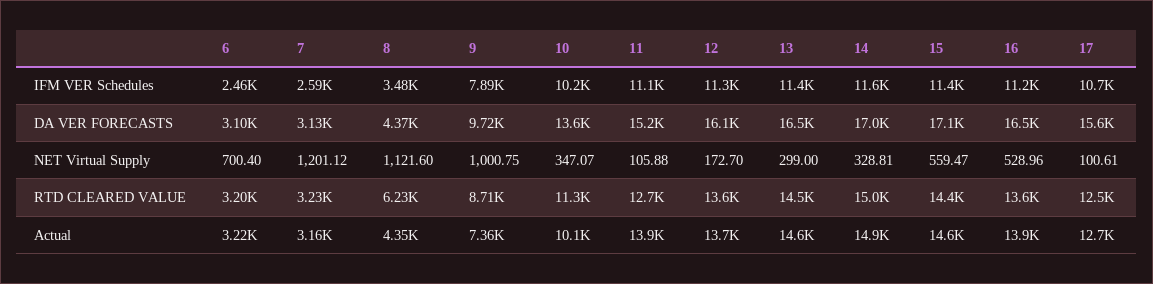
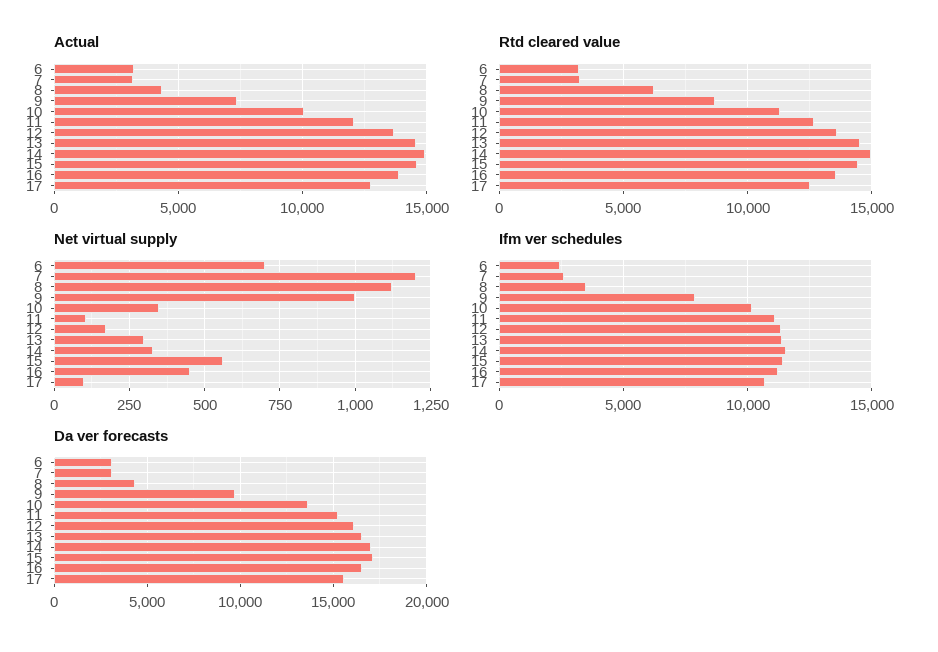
  {
    "IFM VER Schedules": {
      "6": 2460,
      "7": 2590,
      "8": 3480,
      "9": 7890,
      "10": 10200,
      "11": 11100,
      "12": 11300,
      "13": 11400,
      "14": 11600,
      "15": 11400,
      "16": 11200,
      "17": 10700
    },
    "DA VER FORECASTS": {
      "6": 3100,
      "7": 3130,
      "8": 4370,
      "9": 9720,
      "10": 13600,
      "11": 15200,
      "12": 16100,
      "13": 16500,
      "14": 17000,
      "15": 17100,
      "16": 16500,
      "17": 15600
    },
    "NET Virtual Supply": {
      "6": 700.4,
      "7": 1201.12,
      "8": 1121.6,
      "9": 1000.75,
      "10": 347.07,
      "11": 105.88,
      "12": 172.7,
      "13": 299,
      "14": 328.81,
      "15": 559.47,
-     "16": 528.96,
+     "16": 450,
      "17": 100.61
    },
    "RTD CLEARED VALUE": {
      "6": 3200,
      "7": 3230,
      "8": 6230,
      "9": 8710,
      "10": 11300,
      "11": 12700,
      "12": 13600,
      "13": 14500,
      "14": 15000,
      "15": 14400,
      "16": 13600,
      "17": 12500
    },
    "Actual": {
      "6": 3220,
      "7": 3160,
      "8": 4350,
      "9": 7360,
      "10": 10100,
-     "11": 13900,
+     "11": 12000,
      "12": 13700,
      "13": 14600,
      "14": 14900,
      "15": 14600,
      "16": 13900,
      "17": 12700
    }
  }

